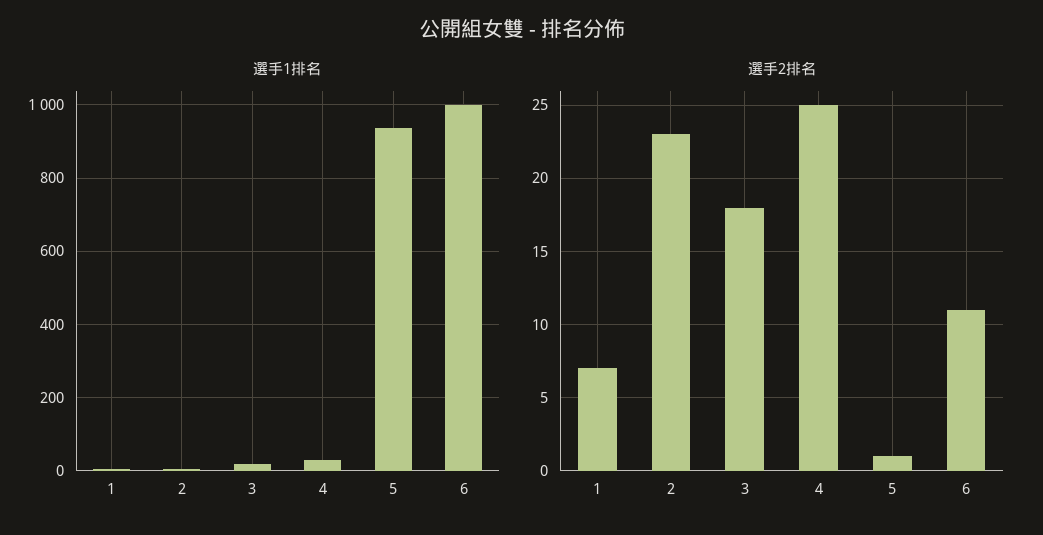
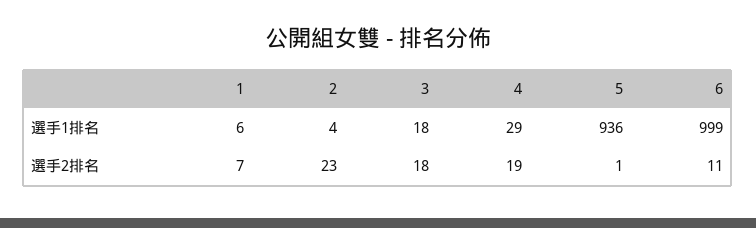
  {
    "選手1排名": {
      "1": 6,
      "2": 4,
      "3": 18,
      "4": 29,
      "5": 936,
      "6": 999
    },
    "選手2排名": {
      "1": 7,
      "2": 23,
      "3": 18,
-     "4": 25,
+     "4": 19,
      "5": 1,
      "6": 11
    }
  }

